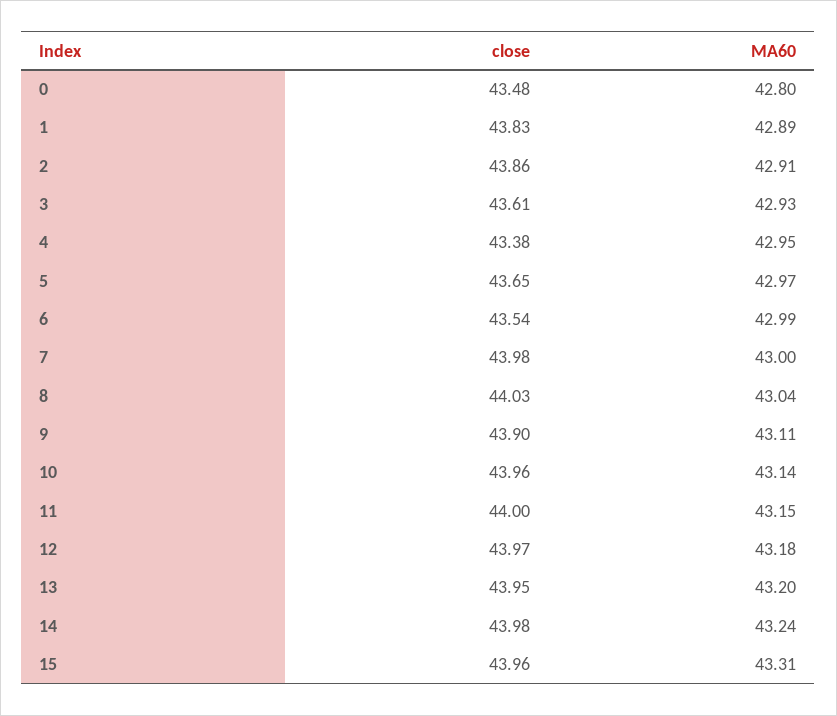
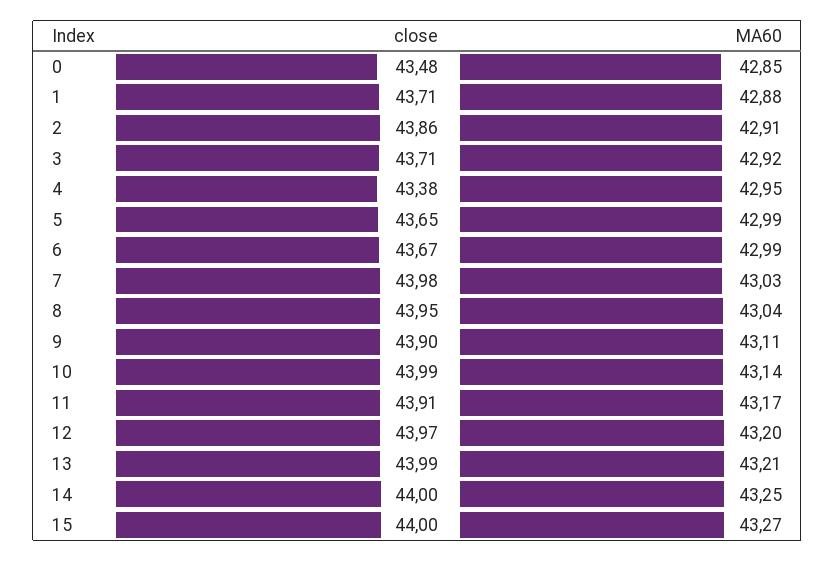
  {
    "close": {
      "0": 43.48,
-     "1": 43.83,
+     "1": 43.71,
      "2": 43.86,
-     "3": 43.61,
+     "3": 43.71,
      "4": 43.38,
      "5": 43.65,
-     "6": 43.54,
+     "6": 43.67,
      "7": 43.98,
-     "8": 44.03,
+     "8": 43.95,
      "9": 43.9,
-     "10": 43.96,
+     "10": 43.99,
-     "11": 44,
+     "11": 43.91,
      "12": 43.97,
-     "13": 43.95,
+     "13": 43.99,
-     "14": 43.98,
+     "14": 44,
-     "15": 43.96
+     "15": 44
    },
    "MA60": {
-     "0": 42.8,
+     "0": 42.85,
-     "1": 42.89,
+     "1": 42.88,
      "2": 42.91,
-     "3": 42.93,
+     "3": 42.92,
      "4": 42.95,
-     "5": 42.97,
+     "5": 42.99,
      "6": 42.99,
-     "7": 43,
+     "7": 43.03,
      "8": 43.04,
      "9": 43.11,
      "10": 43.14,
-     "11": 43.15,
+     "11": 43.17,
-     "12": 43.18,
+     "12": 43.2,
-     "13": 43.2,
+     "13": 43.21,
-     "14": 43.24,
+     "14": 43.25,
-     "15": 43.31
+     "15": 43.27
    }
  }

